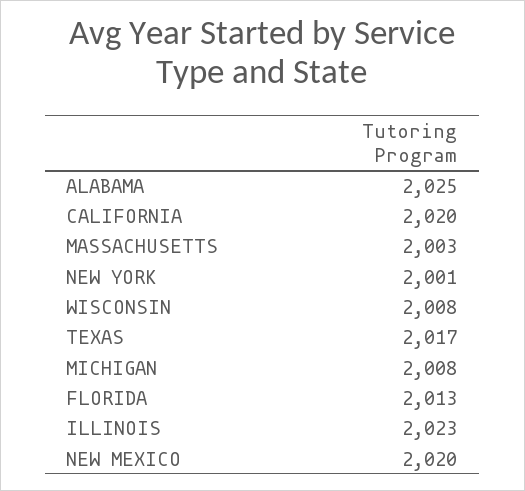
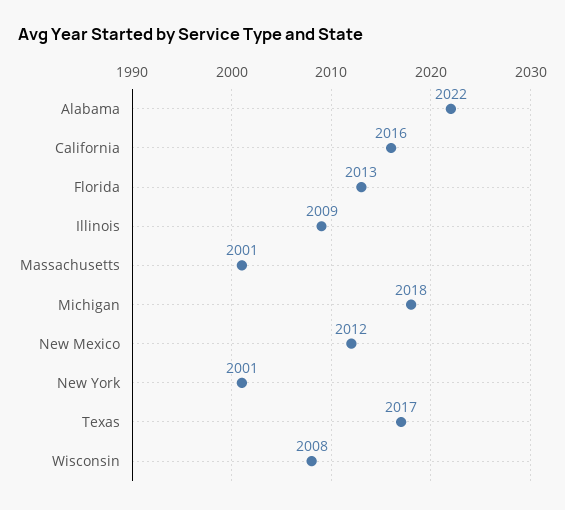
  {
-   "ALABAMA": 2025,
+   "ALABAMA": 2022,
-   "CALIFORNIA": 2020,
+   "CALIFORNIA": 2016,
-   "MASSACHUSETTS": 2003,
+   "MASSACHUSETTS": 2001,
    "NEW YORK": 2001,
    "WISCONSIN": 2008,
    "TEXAS": 2017,
-   "MICHIGAN": 2008,
+   "MICHIGAN": 2018,
    "FLORIDA": 2013,
-   "ILLINOIS": 2023,
+   "ILLINOIS": 2009,
-   "NEW MEXICO": 2020
+   "NEW MEXICO": 2012
  }

